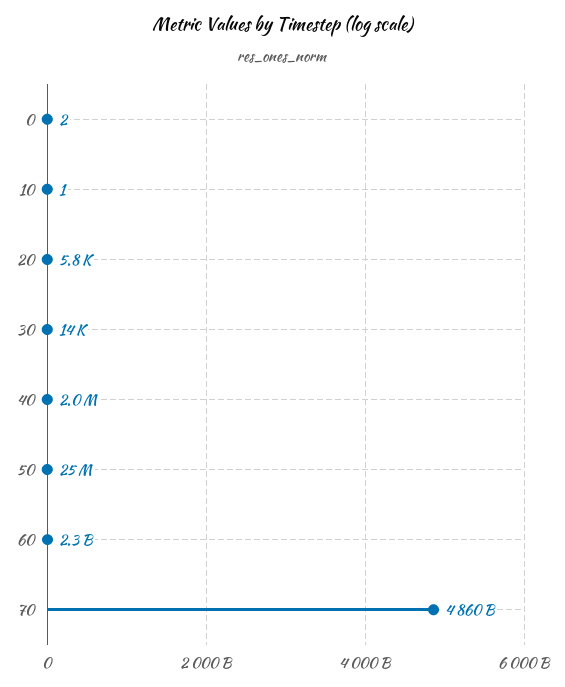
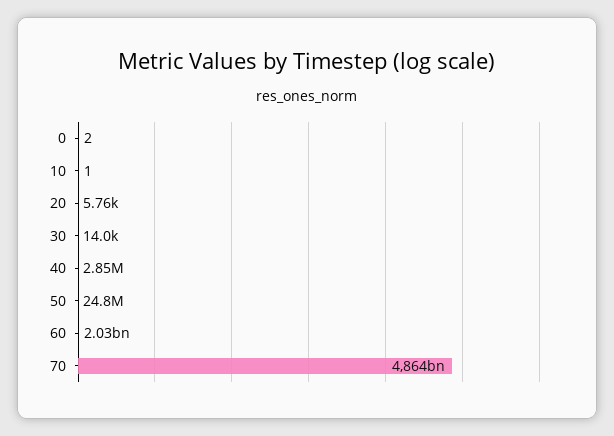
  {
    "0": 2,
    "10": 1,
    "20": 5760,
    "30": 14000,
-   "40": 2000000,
+   "40": 2850000,
    "50": 24800000,
-   "60": 2300000000,
+   "60": 2030000000,
-   "70": 4860000000000
+   "70": 4864000000000
  }

